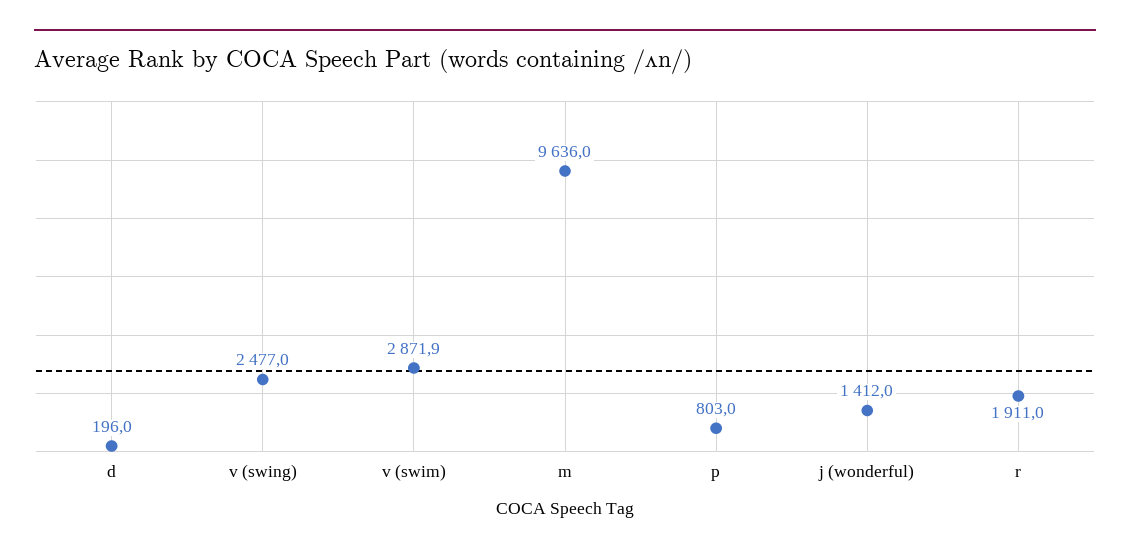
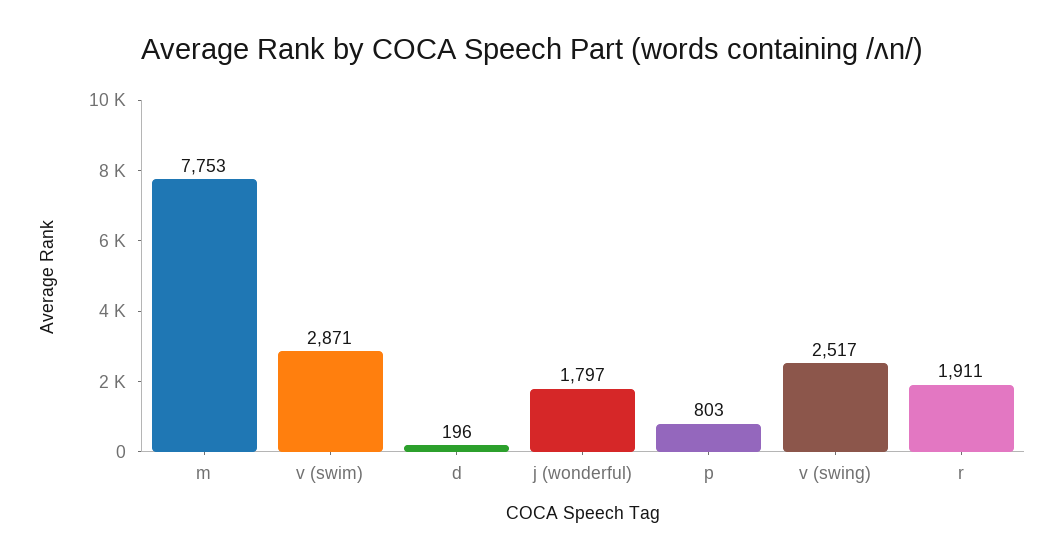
  {
    "d": 196,
-   "v (swing)": 2477,
+   "v (swing)": 2517,
-   "v (swim)": 2871.9,
+   "v (swim)": 2871,
-   "m": 9636,
+   "m": 7753,
    "p": 803,
-   "j (wonderful)": 1412,
+   "j (wonderful)": 1797,
    "r": 1911
  }

